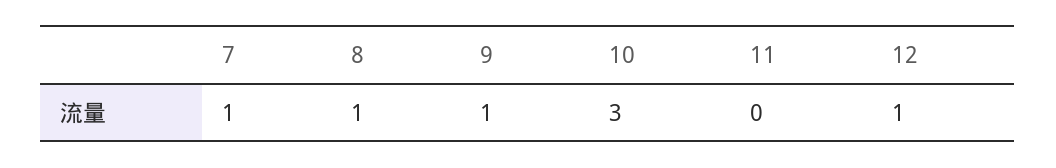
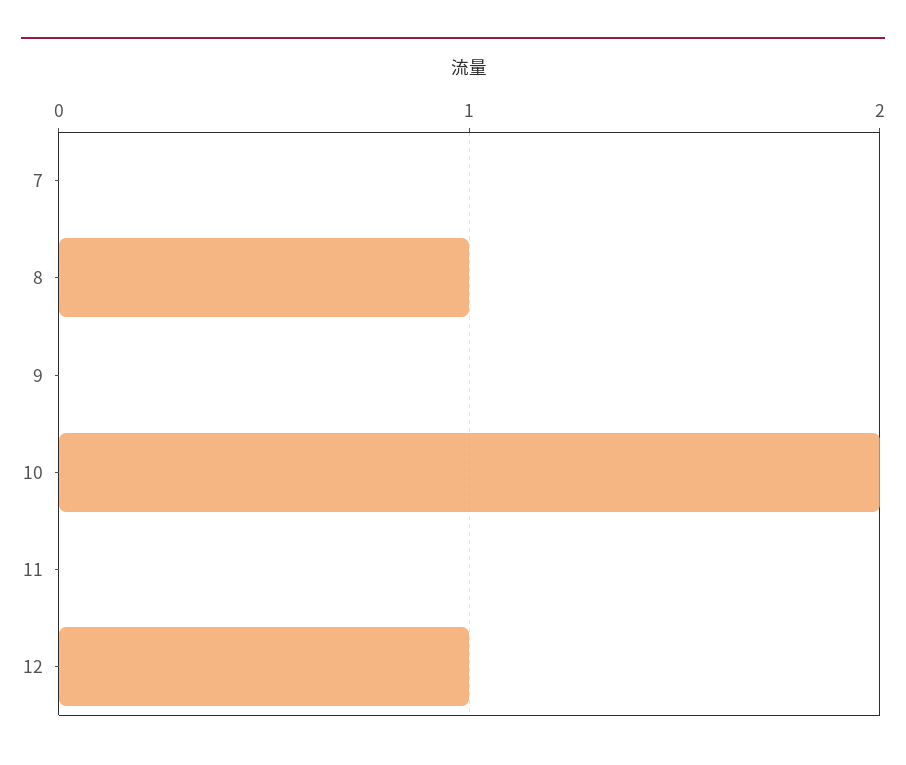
  {
-   "7": 1,
+   "7": 0,
    "8": 1,
-   "9": 1,
+   "9": 0,
-   "10": 3,
+   "10": 2,
    "11": 0,
    "12": 1
  }

